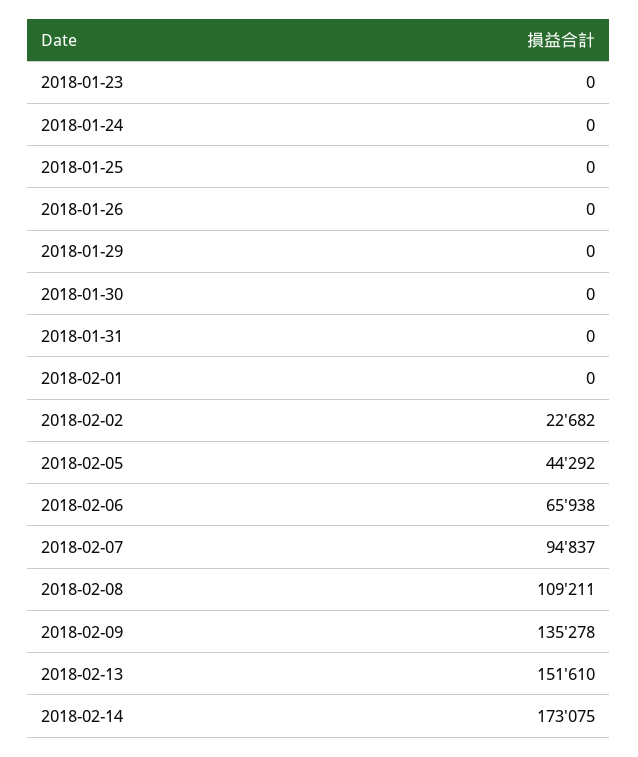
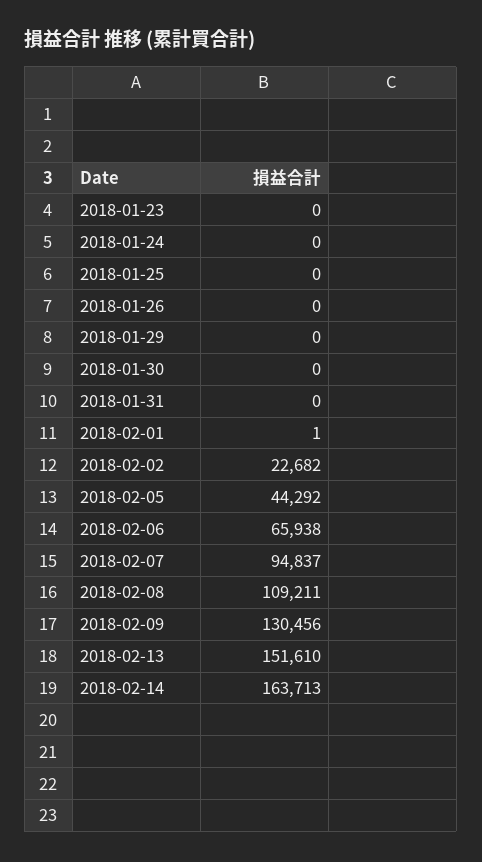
  {
    "2018-01-23": 0,
    "2018-01-24": 0,
    "2018-01-25": 0,
    "2018-01-26": 0,
    "2018-01-29": 0,
    "2018-01-30": 0,
    "2018-01-31": 0,
-   "2018-02-01": 0,
+   "2018-02-01": 1,
    "2018-02-02": 22682,
    "2018-02-05": 44292,
    "2018-02-06": 65938,
    "2018-02-07": 94837,
    "2018-02-08": 109211,
-   "2018-02-09": 135278,
+   "2018-02-09": 130456,
    "2018-02-13": 151610,
-   "2018-02-14": 173075
+   "2018-02-14": 163713
  }

